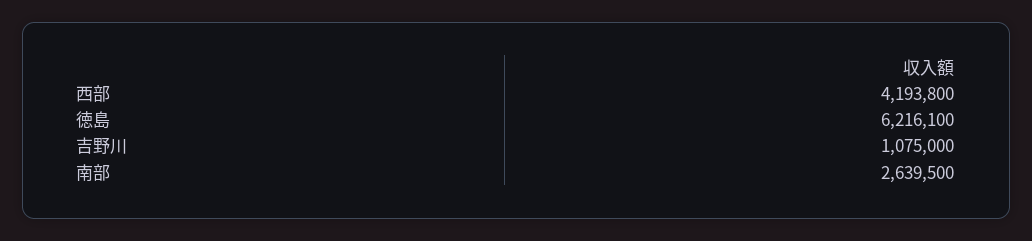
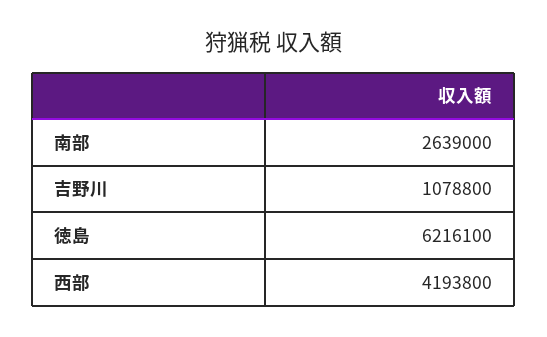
  {
    "西部": 4193800,
    "徳島": 6216100,
-   "吉野川": 1075000,
+   "吉野川": 1078800,
-   "南部": 2639500
+   "南部": 2639000
  }

